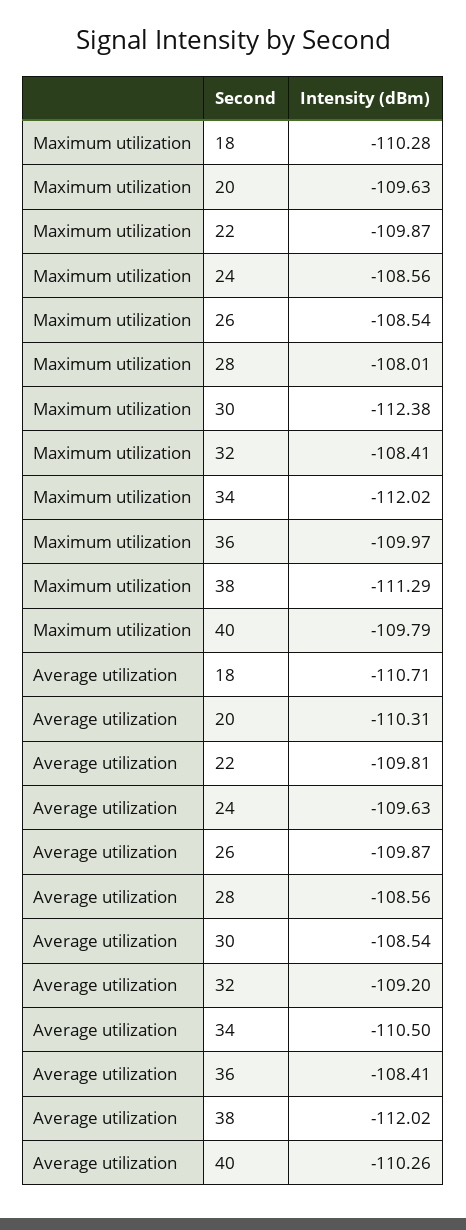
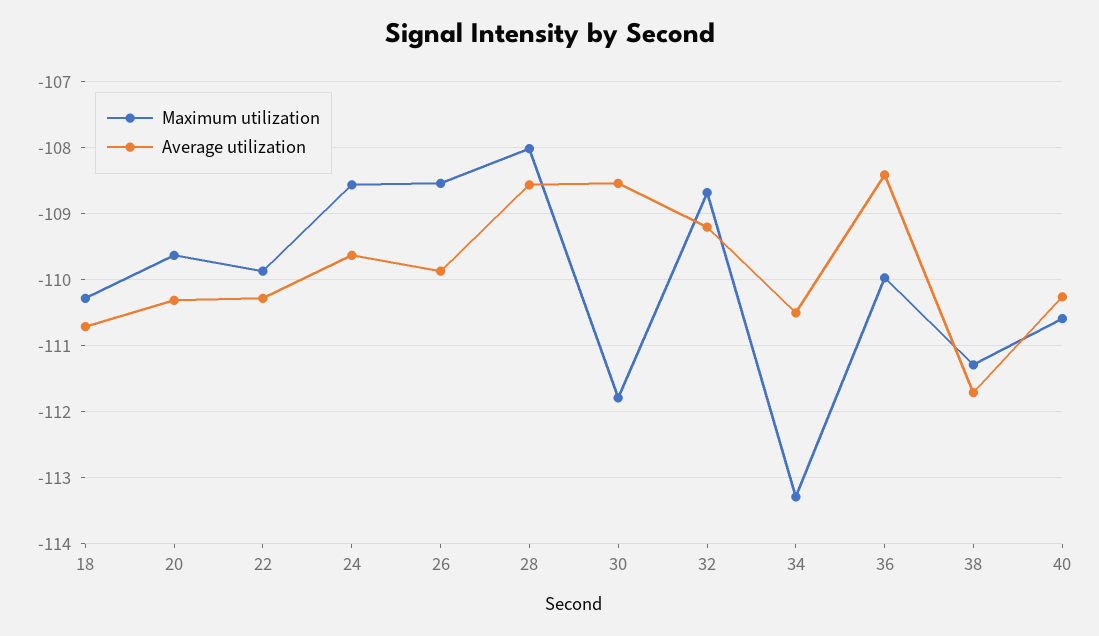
  {
    "Maximum utilization": {
      "18": -110.28,
      "20": -109.63,
      "22": -109.87,
      "24": -108.56,
      "26": -108.54,
      "28": -108.01,
-     "30": -112.38,
+     "30": -111.8,
-     "32": -108.41,
+     "32": -108.7,
-     "34": -112.02,
+     "34": -113.3,
      "36": -109.97,
      "38": -111.29,
-     "40": -109.79
+     "40": -110.6
    },
    "Average utilization": {
      "18": -110.71,
      "20": -110.31,
-     "22": -109.81,
+     "22": -110.3,
      "24": -109.63,
      "26": -109.87,
      "28": -108.56,
      "30": -108.54,
      "32": -109.2,
      "34": -110.5,
      "36": -108.41,
-     "38": -112.02,
+     "38": -111.7,
      "40": -110.26
    }
  }

